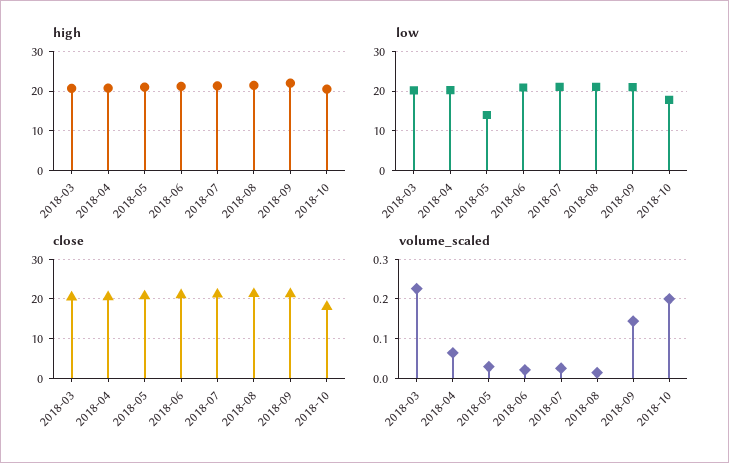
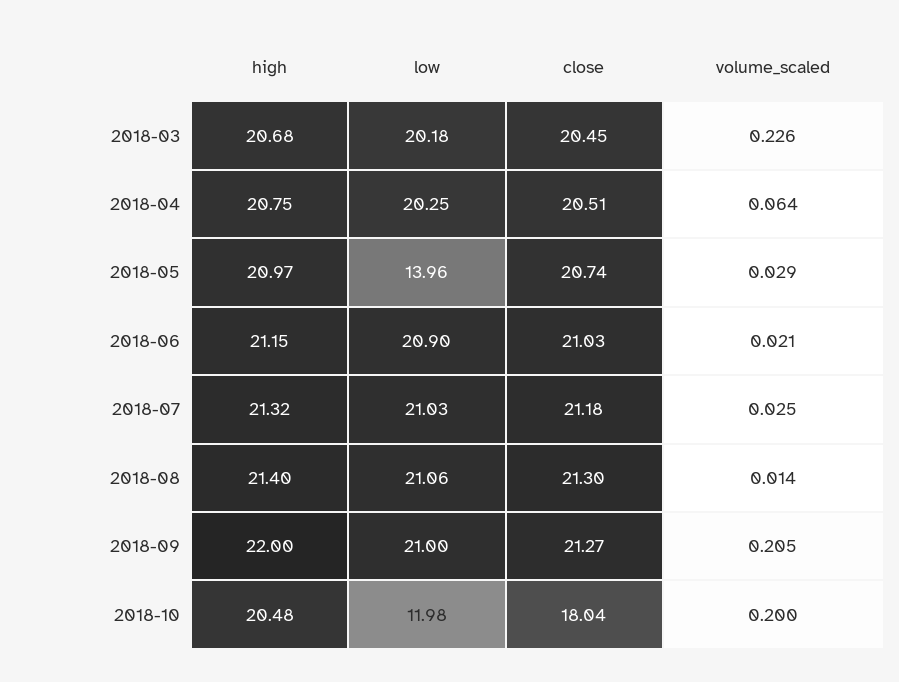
  {
    "high": {
      "2018-03": 20.68,
      "2018-04": 20.75,
      "2018-05": 20.97,
      "2018-06": 21.15,
      "2018-07": 21.32,
      "2018-08": 21.4,
      "2018-09": 22,
      "2018-10": 20.48
    },
    "low": {
      "2018-03": 20.18,
      "2018-04": 20.25,
      "2018-05": 13.96,
      "2018-06": 20.9,
      "2018-07": 21.03,
      "2018-08": 21.06,
      "2018-09": 21,
-     "2018-10": 18
+     "2018-10": 11.98
    },
    "close": {
      "2018-03": 20.45,
      "2018-04": 20.51,
      "2018-05": 20.74,
      "2018-06": 21.03,
      "2018-07": 21.18,
      "2018-08": 21.3,
      "2018-09": 21.27,
      "2018-10": 18.04
    },
    "volume_scaled": {
      "2018-03": 0.226,
      "2018-04": 0.064,
      "2018-05": 0.029,
      "2018-06": 0.021,
      "2018-07": 0.025,
      "2018-08": 0.014,
-     "2018-09": 0.14,
+     "2018-09": 0.205,
      "2018-10": 0.2
    }
  }

